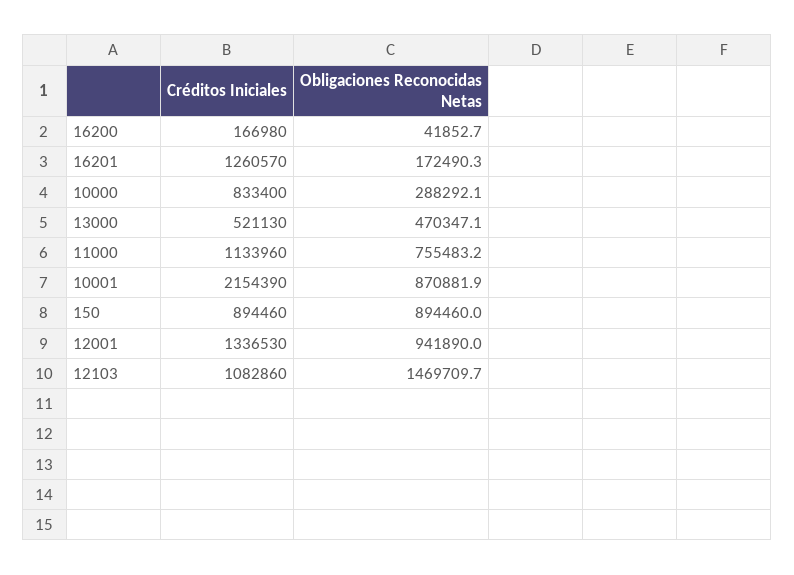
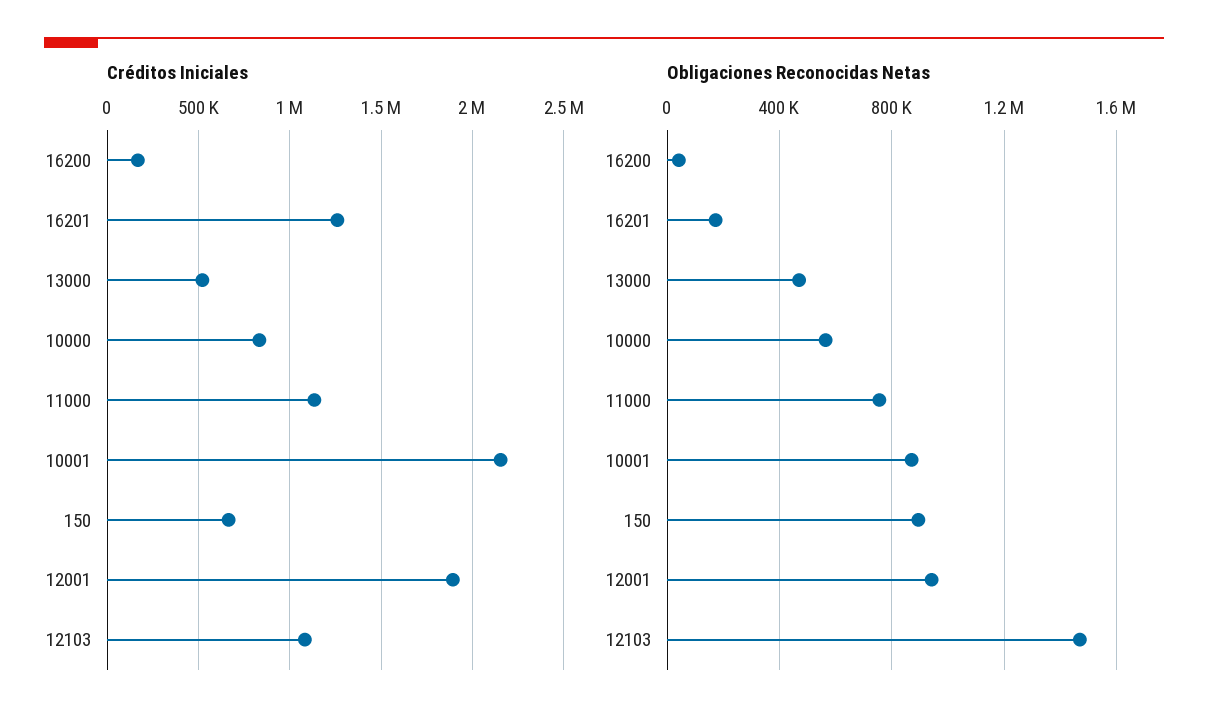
  {
    "Créditos Iniciales": {
      "16200": 166980,
      "16201": 1260570,
      "10000": 833400,
      "13000": 521130,
      "11000": 1133960,
      "10001": 2154390,
-     "150": 894460,
+     "150": 650000,
-     "12001": 1336530,
+     "12001": 1900000,
      "12103": 1082860
    },
    "Obligaciones Reconocidas Netas": {
      "16200": 41852.7,
      "16201": 172490.3,
-     "10000": 288292.1,
+     "10000": 550000,
      "13000": 470347.1,
      "11000": 755483.2,
      "10001": 870881.9,
      "150": 894460,
      "12001": 941890,
      "12103": 1469709.7
    }
  }

